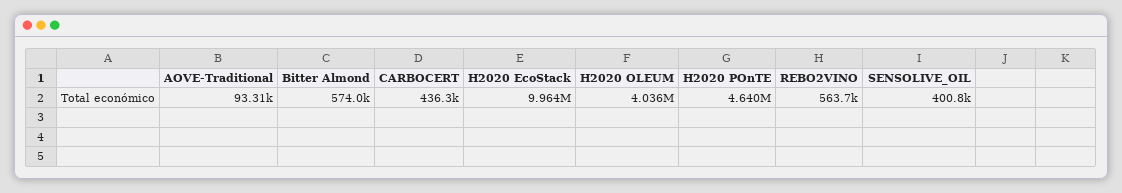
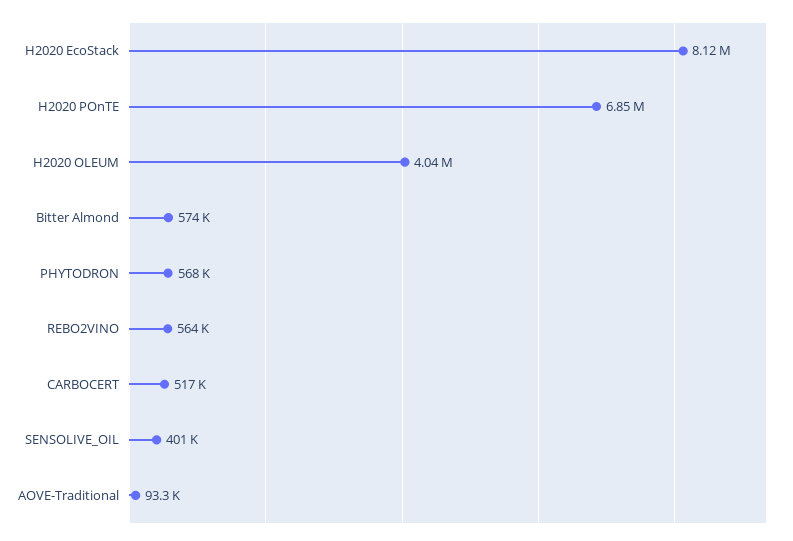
  {
    "AOVE-Traditional": 93310,
    "Bitter Almond": 574000,
-   "CARBOCERT": 436300,
+   "CARBOCERT": 517000,
-   "H2020 EcoStack": 9964000,
+   "H2020 EcoStack": 8120000,
    "H2020 OLEUM": 4036000,
-   "H2020 POnTE": 4640000,
+   "H2020 POnTE": 6850000,
    "REBO2VINO": 563700,
-   "SENSOLIVE_OIL": 400800
+   "SENSOLIVE_OIL": 400800,
+   "PHYTODRON": 568000
  }

